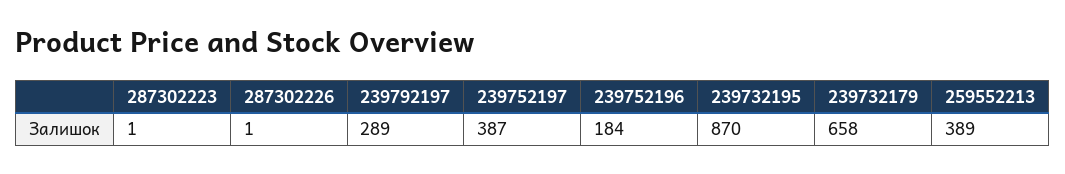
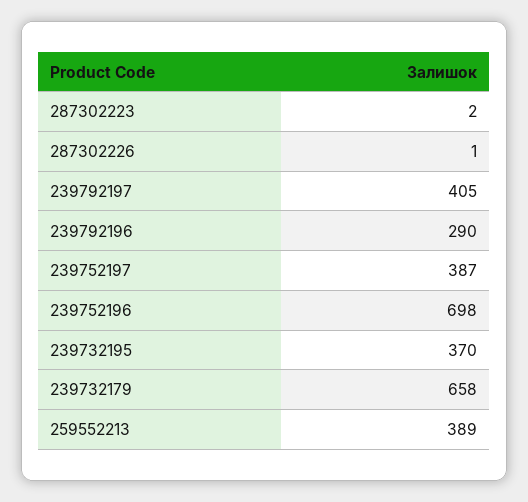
  {
-   "287302223": 1,
+   "287302223": 2,
    "287302226": 1,
-   "239792197": 289,
+   "239792197": 405,
    "239752197": 387,
-   "239752196": 184,
+   "239752196": 698,
-   "239732195": 870,
+   "239732195": 370,
    "239732179": 658,
-   "259552213": 389
+   "259552213": 389,
+   "239792196": 290
  }

